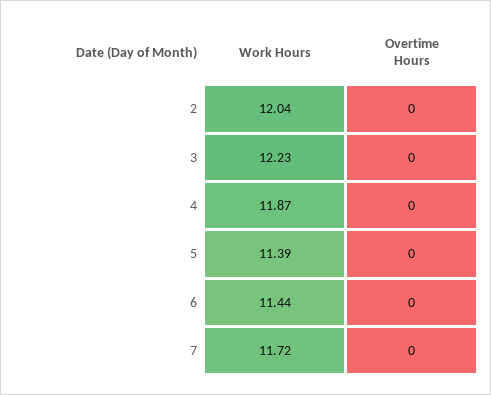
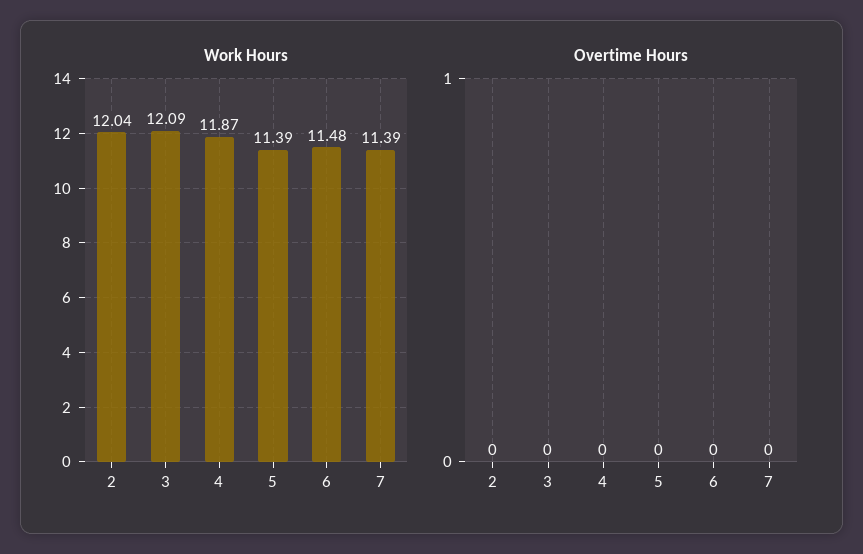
  {
    "Work Hours": {
      "2": 12.04,
-     "3": 12.23,
+     "3": 12.09,
      "4": 11.87,
      "5": 11.39,
-     "6": 11.44,
+     "6": 11.48,
-     "7": 11.72
+     "7": 11.39
    },
    "Overtime Hours": {
      "2": 0,
      "3": 0,
      "4": 0,
      "5": 0,
      "6": 0,
      "7": 0
    }
  }

